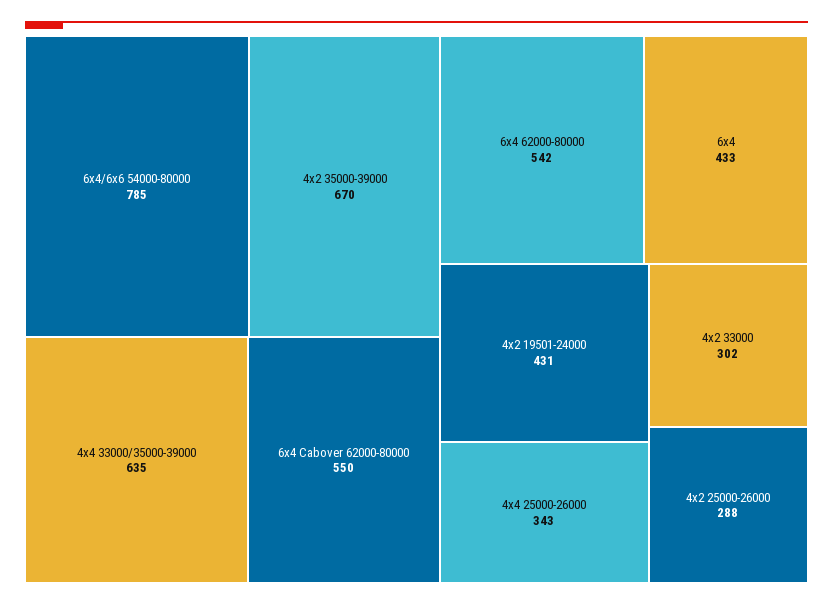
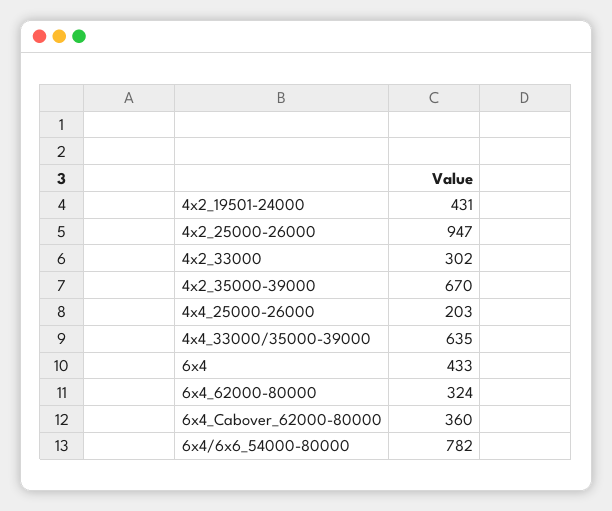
  {
-   "6x4/6x6 54000-80000": 785,
+   "6x4/6x6 54000-80000": 782,
    "4x2 35000-39000": 670,
    "4x4 33000/35000-39000": 635,
-   "6x4 Cabover 62000-80000": 550,
+   "6x4 Cabover 62000-80000": 360,
-   "6x4 62000-80000": 542,
+   "6x4 62000-80000": 324,
    "6x4": 433,
    "4x2 19501-24000": 431,
-   "4x4 25000-26000": 343,
+   "4x4 25000-26000": 203,
    "4x2 33000": 302,
-   "4x2 25000-26000": 288
+   "4x2 25000-26000": 947
  }

